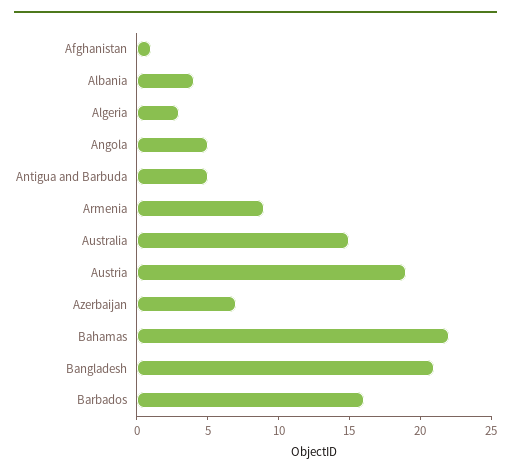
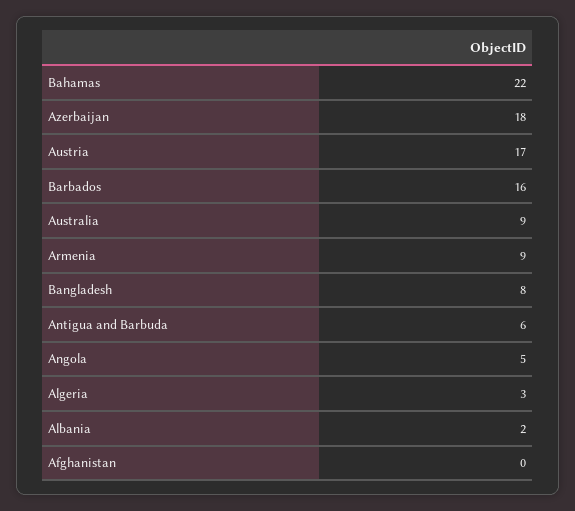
  {
-   "Afghanistan": 1,
+   "Afghanistan": 0,
-   "Albania": 4,
+   "Albania": 2,
    "Algeria": 3,
    "Angola": 5,
-   "Antigua and Barbuda": 5,
+   "Antigua and Barbuda": 6,
    "Armenia": 9,
-   "Australia": 15,
+   "Australia": 9,
-   "Austria": 19,
+   "Austria": 17,
-   "Azerbaijan": 7,
+   "Azerbaijan": 18,
    "Bahamas": 22,
-   "Bangladesh": 21,
+   "Bangladesh": 8,
    "Barbados": 16
  }

